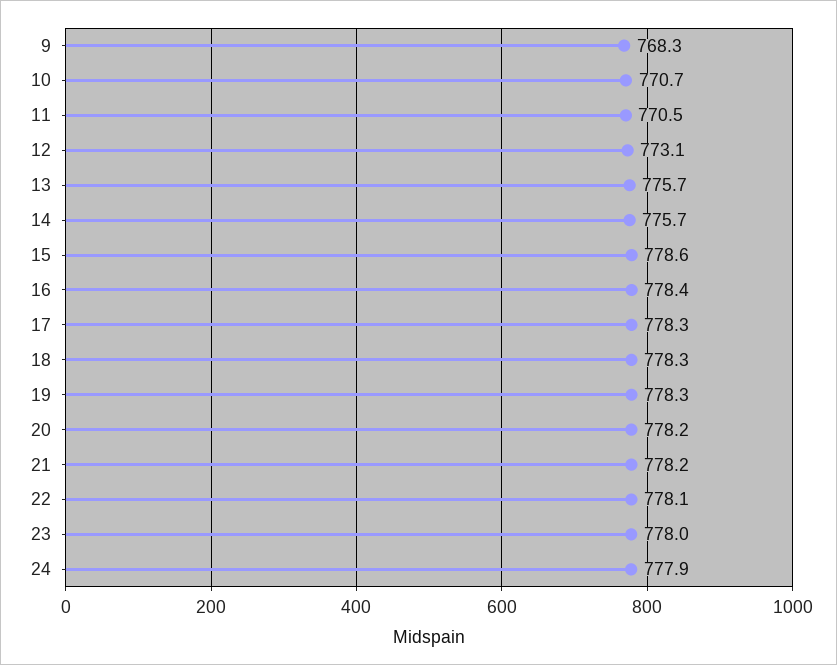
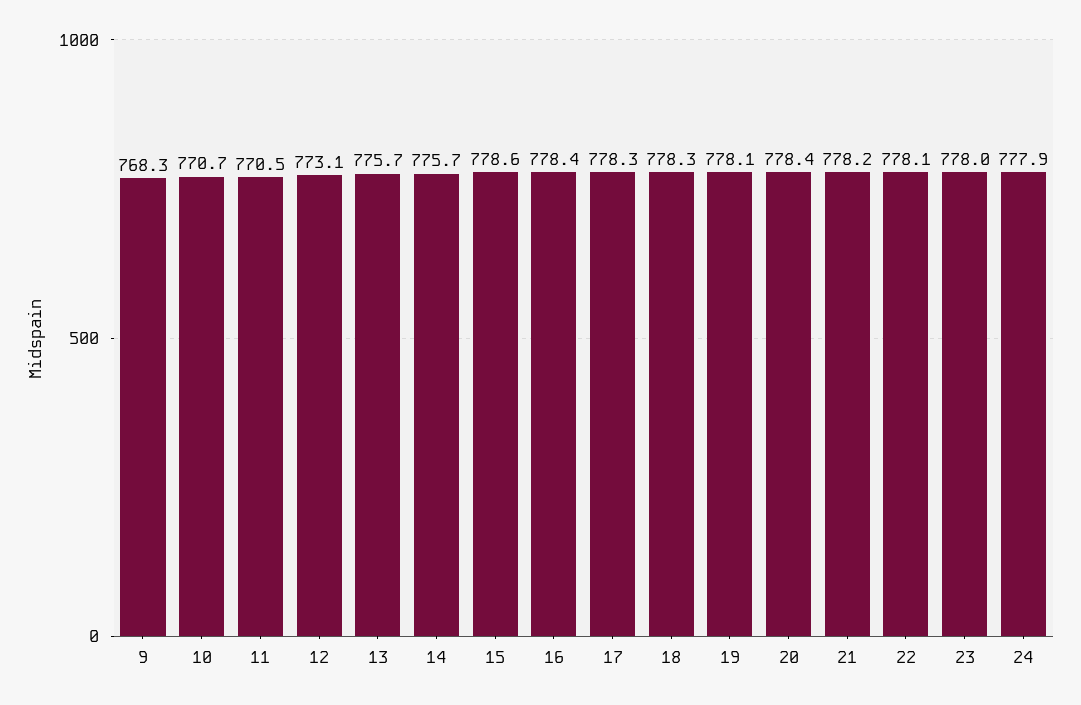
  {
    "9": 768.3,
    "10": 770.7,
    "11": 770.5,
    "12": 773.1,
    "13": 775.7,
    "14": 775.7,
    "15": 778.6,
    "16": 778.4,
    "17": 778.3,
    "18": 778.3,
-   "19": 778.3,
+   "19": 778.1,
-   "20": 778.2,
+   "20": 778.4,
    "21": 778.2,
    "22": 778.1,
    "23": 778,
    "24": 777.9
  }

